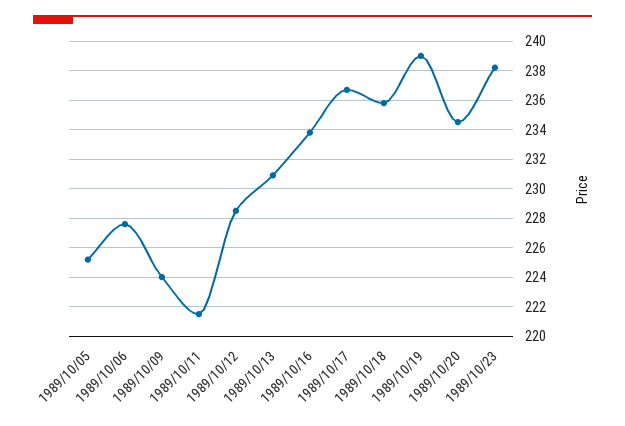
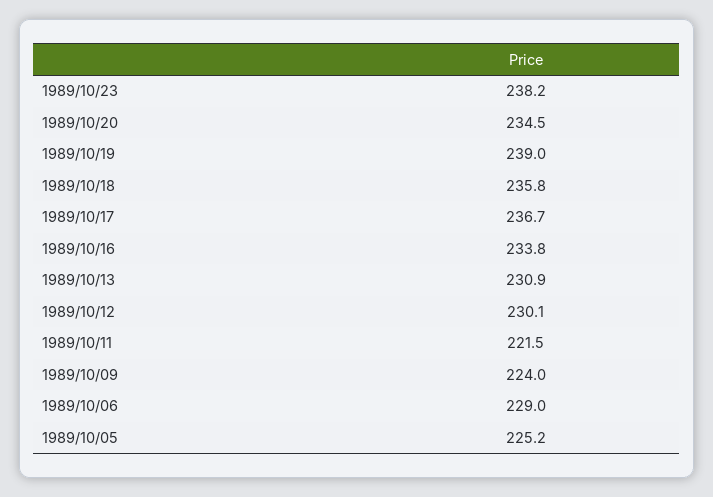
  {
    "1989/10/05": 225.2,
-   "1989/10/06": 227.5,
+   "1989/10/06": 229,
    "1989/10/09": 224,
    "1989/10/11": 221.5,
-   "1989/10/12": 228.5,
+   "1989/10/12": 230.1,
    "1989/10/13": 230.9,
    "1989/10/16": 233.8,
    "1989/10/17": 236.7,
    "1989/10/18": 235.8,
    "1989/10/19": 239,
    "1989/10/20": 234.5,
    "1989/10/23": 238.2
  }

